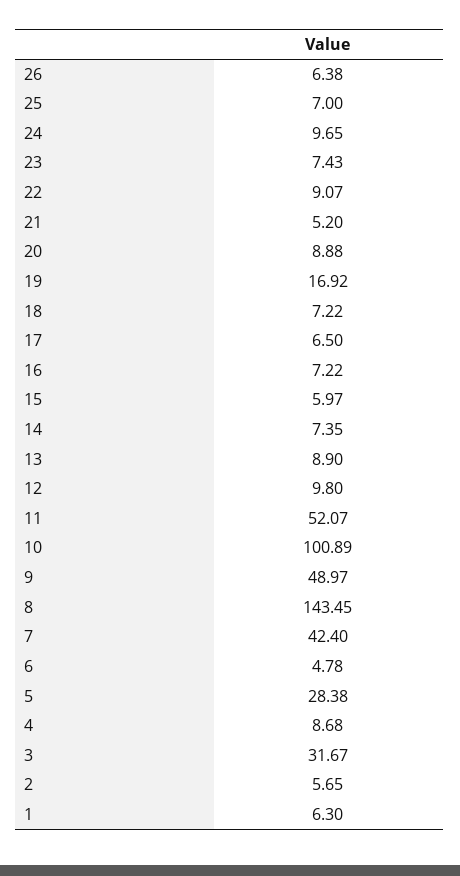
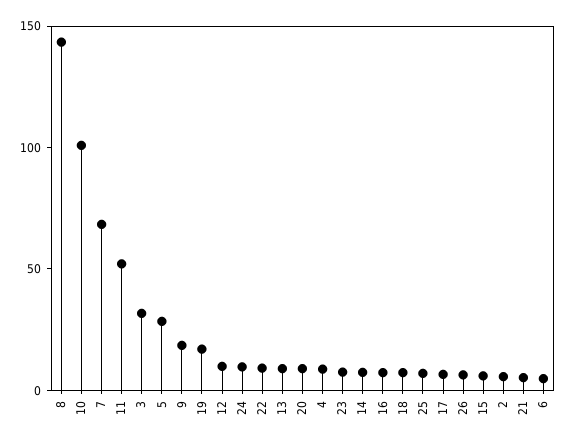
  {
    "26": 6.38,
    "25": 7,
    "24": 9.65,
    "23": 7.43,
    "22": 9.07,
    "21": 5.2,
    "20": 8.88,
    "19": 16.92,
    "18": 7.22,
    "17": 6.5,
    "16": 7.22,
    "15": 5.97,
    "14": 7.35,
    "13": 8.9,
    "12": 9.8,
    "11": 52.07,
    "10": 100.89,
-   "9": 48.97,
+   "9": 20,
    "8": 143.45,
-   "7": 42.4,
+   "7": 70,
    "6": 4.78,
    "5": 28.38,
    "4": 8.68,
    "3": 31.67,
-   "2": 5.65,
+   "2": 5.65
-   "1": 6.3
  }

